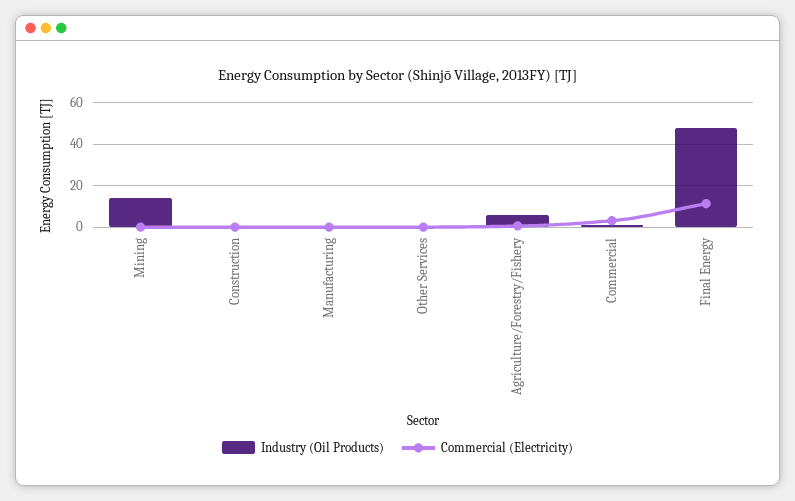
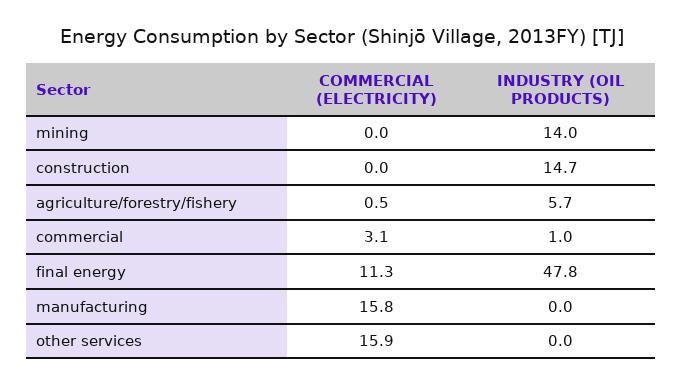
  {
    "Industry (Oil Products)": {
      "Mining": 14,
-     "Construction": 0,
+     "Construction": 14.7,
      "Manufacturing": 0,
      "Other Services": 0,
      "Agriculture/Forestry/Fishery": 5.7,
      "Commercial": 1,
      "Final Energy": 47.8
    },
    "Commercial (Electricity)": {
      "Mining": 0,
      "Construction": 0,
-     "Manufacturing": 0,
+     "Manufacturing": 15.8,
-     "Other Services": 0,
+     "Other Services": 15.9,
      "Agriculture/Forestry/Fishery": 0.5,
      "Commercial": 3.1,
      "Final Energy": 11.3
    }
  }

